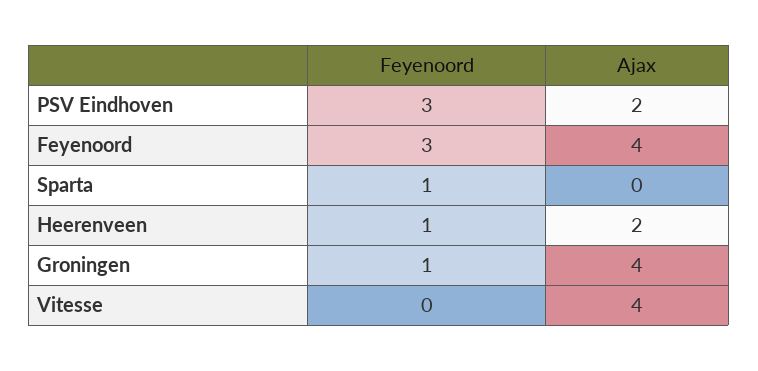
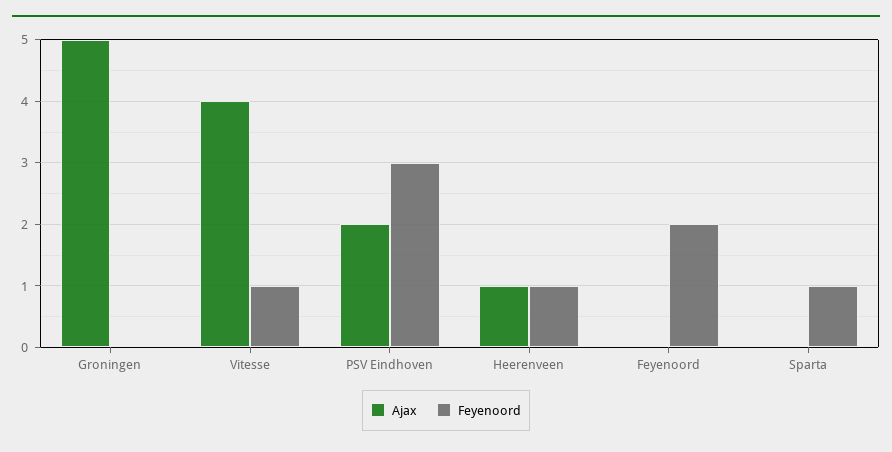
  {
    "Feyenoord": {
      "PSV Eindhoven": 3,
-     "Feyenoord": 3,
+     "Feyenoord": 2,
      "Sparta": 1,
      "Heerenveen": 1,
-     "Groningen": 1,
+     "Groningen": 0,
-     "Vitesse": 0
+     "Vitesse": 1
    },
    "Ajax": {
      "PSV Eindhoven": 2,
-     "Feyenoord": 4,
+     "Feyenoord": 0,
      "Sparta": 0,
-     "Heerenveen": 2,
+     "Heerenveen": 1,
-     "Groningen": 4,
+     "Groningen": 5,
      "Vitesse": 4
    }
  }

